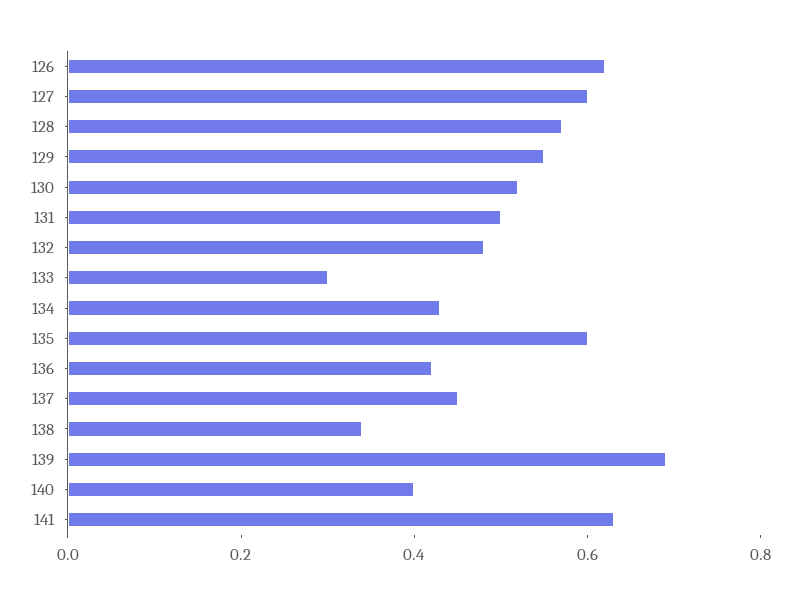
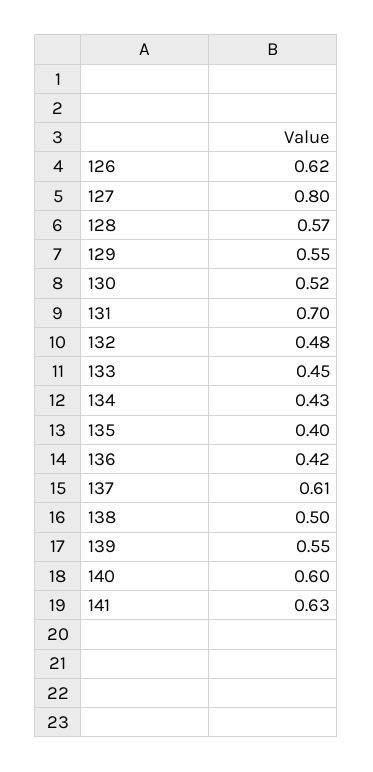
  {
    "126": 0.62,
-   "127": 0.6,
+   "127": 0.8,
    "128": 0.57,
    "129": 0.55,
    "130": 0.52,
-   "131": 0.5,
+   "131": 0.7,
    "132": 0.48,
-   "133": 0.3,
+   "133": 0.45,
    "134": 0.43,
-   "135": 0.6,
+   "135": 0.4,
    "136": 0.42,
-   "137": 0.45,
+   "137": 0.61,
-   "138": 0.35,
+   "138": 0.5,
-   "139": 0.7,
+   "139": 0.55,
-   "140": 0.4,
+   "140": 0.6,
    "141": 0.63
  }

